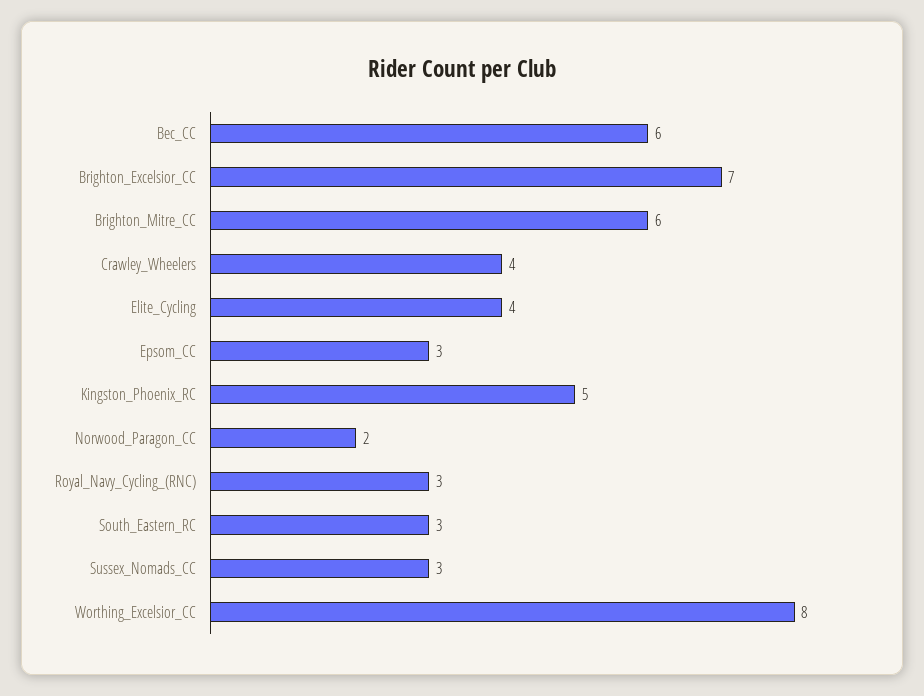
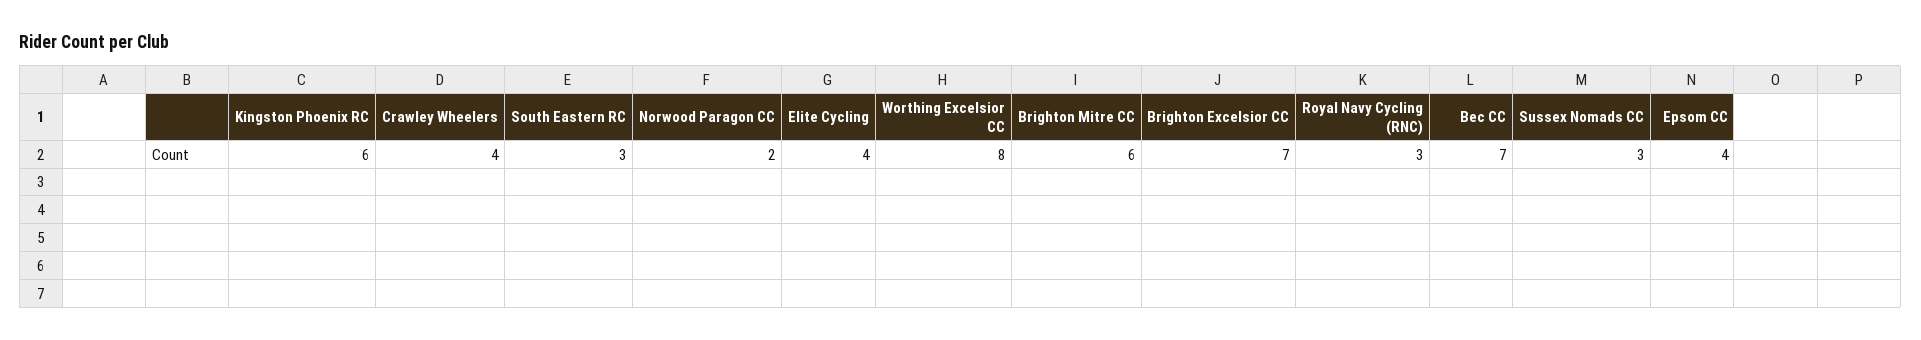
  {
-   "Bec_CC": 6,
+   "Bec_CC": 7,
    "Brighton_Excelsior_CC": 7,
    "Brighton_Mitre_CC": 6,
    "Crawley_Wheelers": 4,
    "Elite_Cycling": 4,
-   "Epsom_CC": 3,
+   "Epsom_CC": 4,
-   "Kingston_Phoenix_RC": 5,
+   "Kingston_Phoenix_RC": 6,
    "Norwood_Paragon_CC": 2,
    "Royal_Navy_Cycling_(RNC)": 3,
    "South_Eastern_RC": 3,
    "Sussex_Nomads_CC": 3,
    "Worthing_Excelsior_CC": 8
  }

